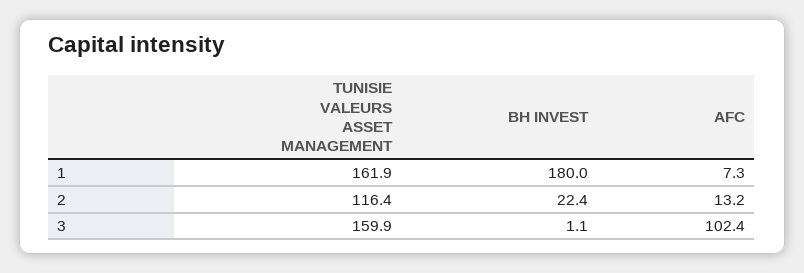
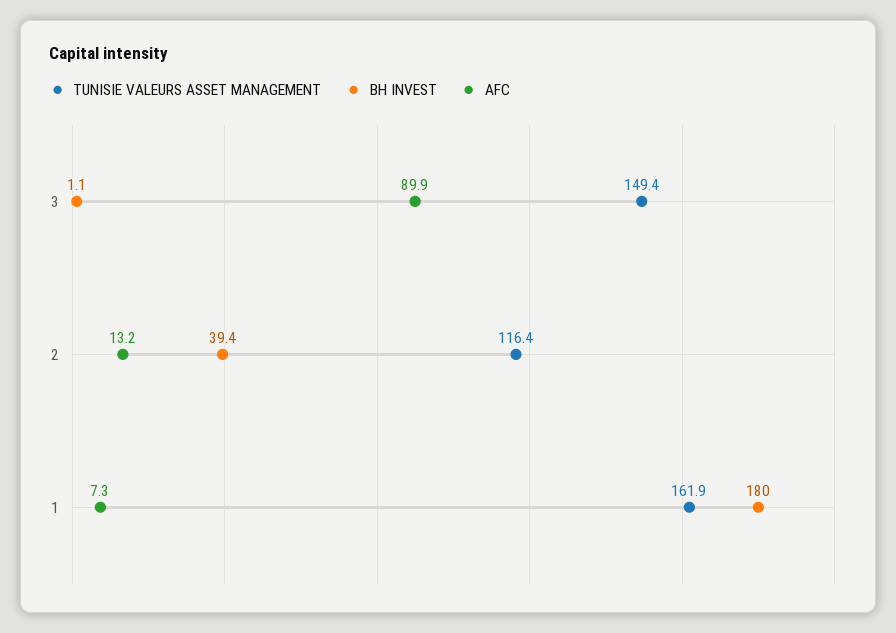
  {
    "TUNISIE VALEURS ASSET MANAGEMENT": {
      "1": 161.9,
      "2": 116.4,
-     "3": 159.9
+     "3": 149.4
    },
    "BH INVEST": {
      "1": 180,
-     "2": 22.4,
+     "2": 39.4,
      "3": 1.1
    },
    "AFC": {
      "1": 7.3,
      "2": 13.2,
-     "3": 102.4
+     "3": 89.9
    }
  }

